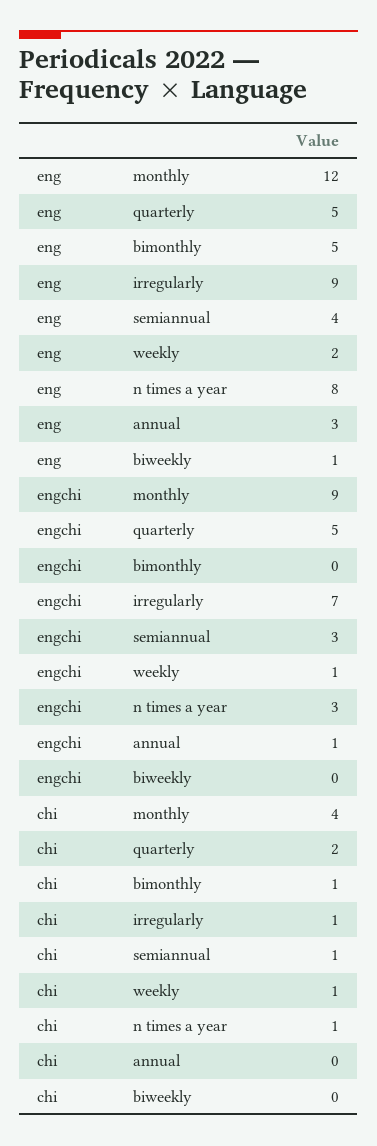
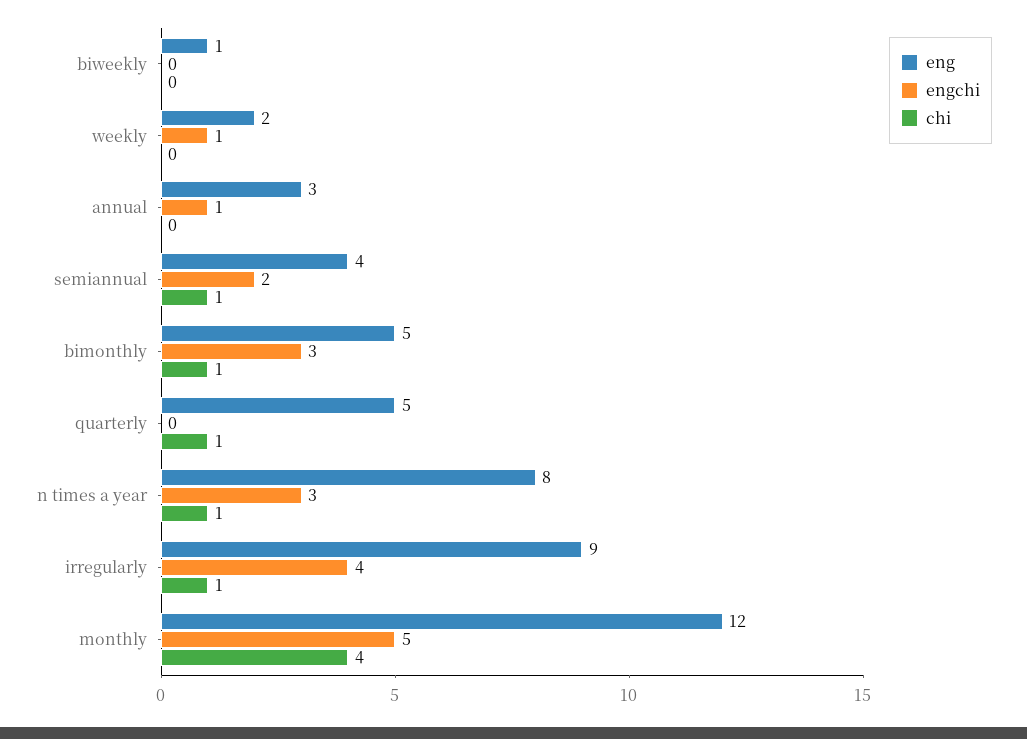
  {
    "eng": {
      "monthly": 12,
      "quarterly": 5,
      "bimonthly": 5,
      "irregularly": 9,
      "semiannual": 4,
      "weekly": 2,
      "n times a year": 8,
      "annual": 3,
      "biweekly": 1
    },
    "engchi": {
-     "monthly": 9,
+     "monthly": 5,
-     "quarterly": 5,
+     "quarterly": 0,
-     "bimonthly": 0,
+     "bimonthly": 3,
-     "irregularly": 7,
+     "irregularly": 4,
-     "semiannual": 3,
+     "semiannual": 2,
      "weekly": 1,
      "n times a year": 3,
      "annual": 1,
      "biweekly": 0
    },
    "chi": {
      "monthly": 4,
-     "quarterly": 2,
+     "quarterly": 1,
      "bimonthly": 1,
      "irregularly": 1,
      "semiannual": 1,
-     "weekly": 1,
+     "weekly": 0,
      "n times a year": 1,
      "annual": 0,
      "biweekly": 0
    }
  }

